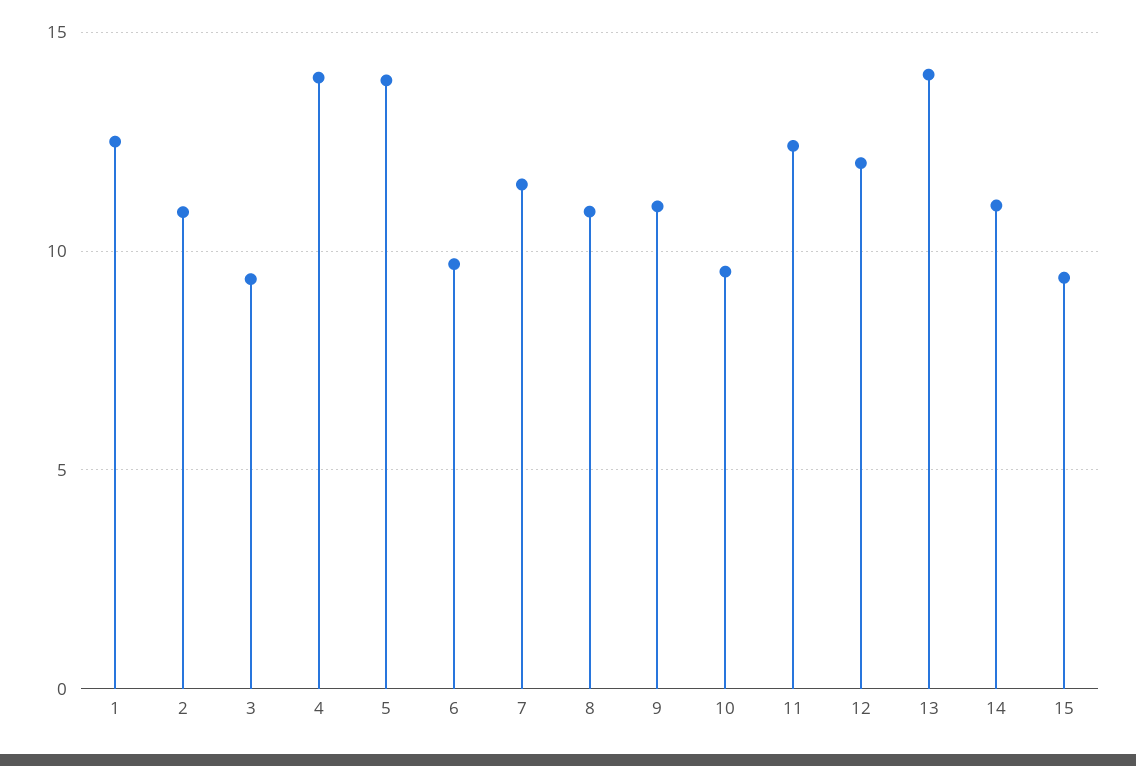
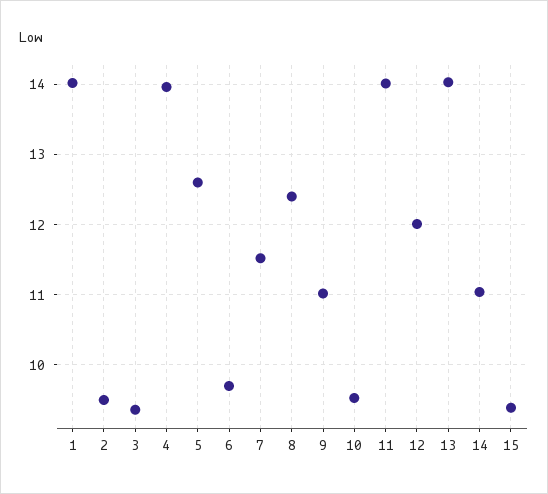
  {
-   "1": 12.5,
+   "1": 14,
-   "2": 11,
+   "2": 9.5,
    "3": 9.4,
    "4": 14,
-   "5": 14,
+   "5": 12.6,
    "6": 9.7,
    "7": 11.5,
-   "8": 11,
+   "8": 12.4,
    "9": 11,
    "10": 9.5,
-   "11": 12.5,
+   "11": 14,
    "12": 12,
    "13": 14,
    "14": 11,
    "15": 9.4
  }

